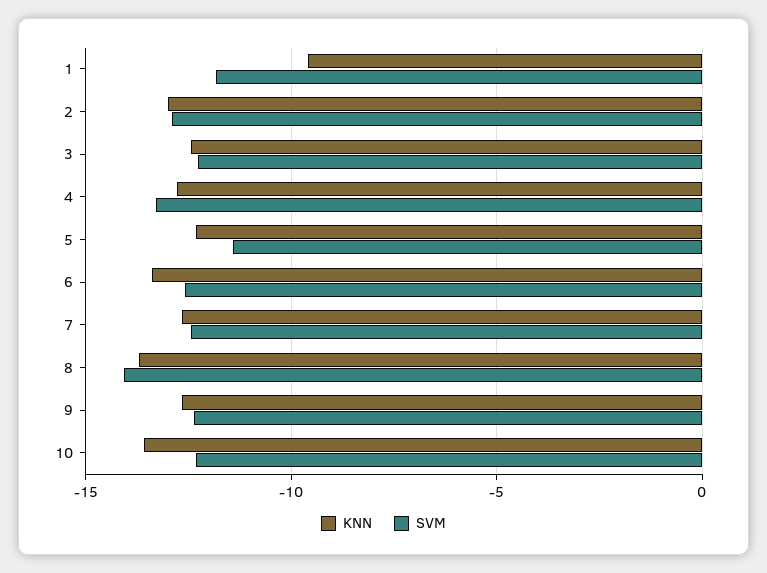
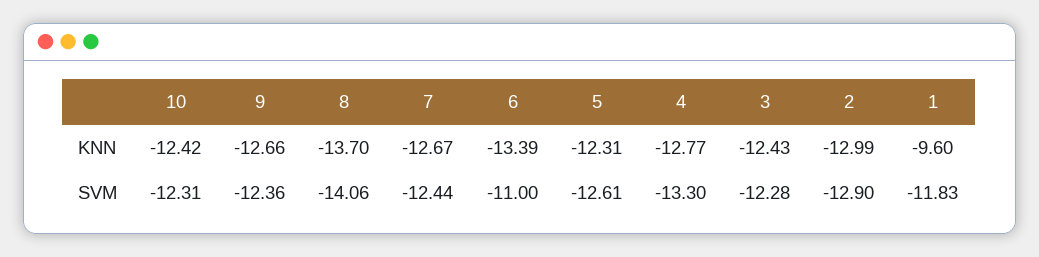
  {
    "KNN": {
      "1": -9.6,
      "2": -12.99,
      "3": -12.43,
      "4": -12.77,
      "5": -12.31,
      "6": -13.39,
      "7": -12.67,
      "8": -13.7,
      "9": -12.66,
-     "10": -13.5
+     "10": -12.42
    },
    "SVM": {
      "1": -11.83,
      "2": -12.9,
      "3": -12.28,
      "4": -13.3,
-     "5": -11.5,
+     "5": -12.61,
-     "6": -12.5,
+     "6": -11,
      "7": -12.44,
      "8": -14.06,
      "9": -12.36,
      "10": -12.31
    }
  }

